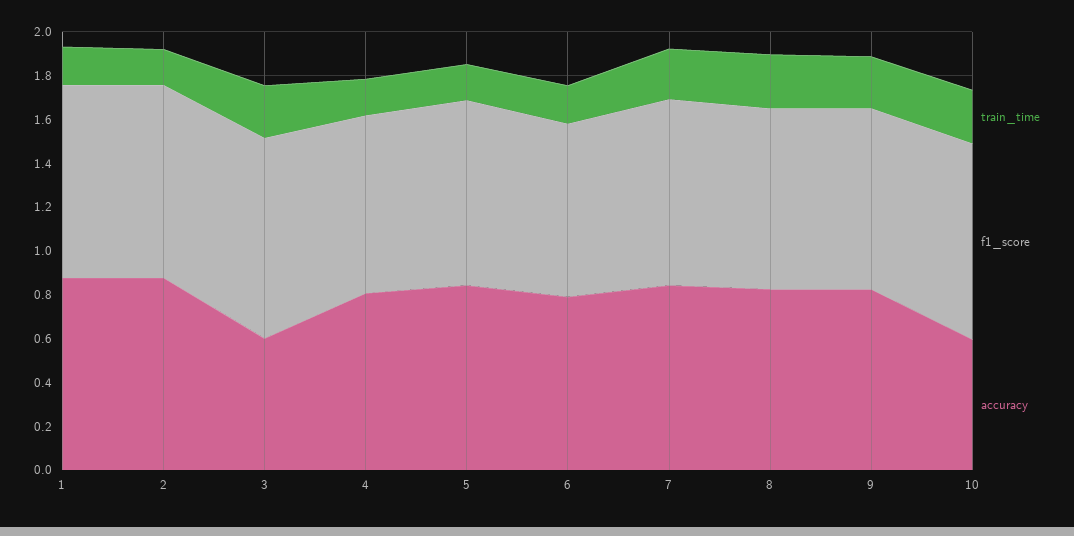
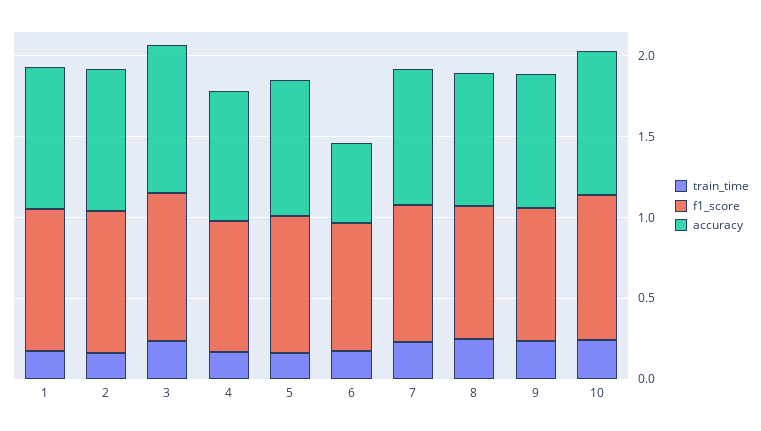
  {
    "train_time": {
      "1": 0.2,
      "2": 0.15,
      "3": 0.25,
      "4": 0.15,
      "5": 0.15,
      "6": 0.15,
      "7": 0.25,
      "8": 0.25,
      "9": 0.25,
      "10": 0.25
    },
    "f1_score": {
      "1": 0.9,
      "2": 0.9,
      "3": 0.9,
      "4": 0.8,
      "5": 0.85,
      "6": 0.8,
      "7": 0.85,
      "8": 0.8,
      "9": 0.85,
      "10": 0.9
    },
    "accuracy": {
      "1": 0.9,
      "2": 0.9,
-     "3": 0.6,
+     "3": 0.9,
      "4": 0.8,
      "5": 0.85,
-     "6": 0.8,
+     "6": 0.5,
      "7": 0.85,
      "8": 0.8,
      "9": 0.8,
-     "10": 0.6
+     "10": 0.9
    }
  }

